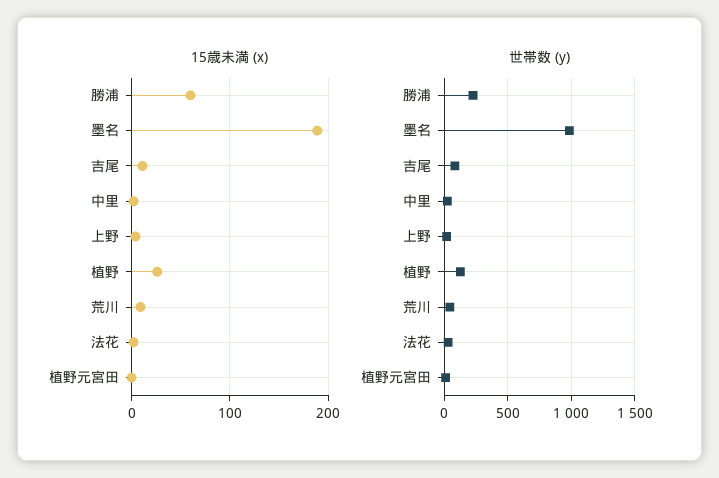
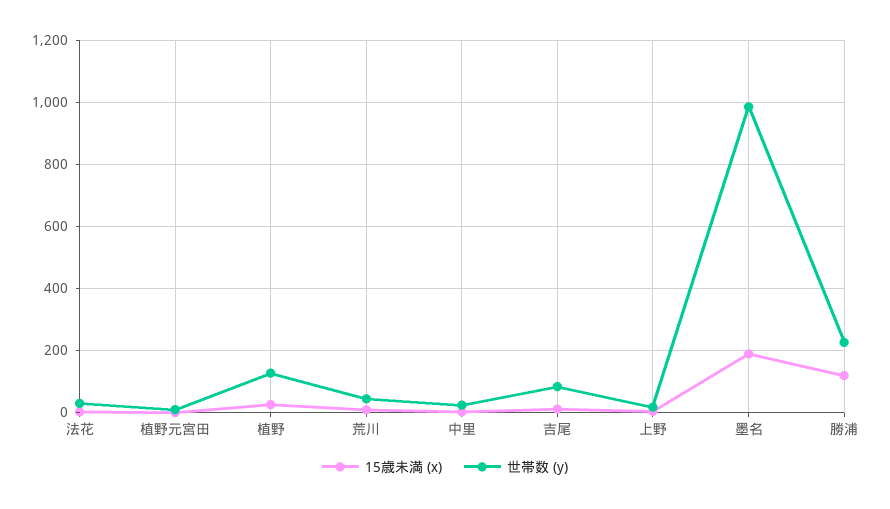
  {
    "15歳未満 (x)": {
-     "勝浦": 60,
+     "勝浦": 120,
      "墨名": 190,
      "吉尾": 10,
      "中里": 0,
      "上野": 0,
      "植野": 30,
      "荒川": 10,
      "法花": 0,
      "植野元宮田": 0
    },
    "世帯数 (y)": {
      "勝浦": 220,
      "墨名": 980,
      "吉尾": 80,
      "中里": 20,
      "上野": 20,
      "植野": 120,
      "荒川": 40,
      "法花": 40,
      "植野元宮田": 20
    }
  }

